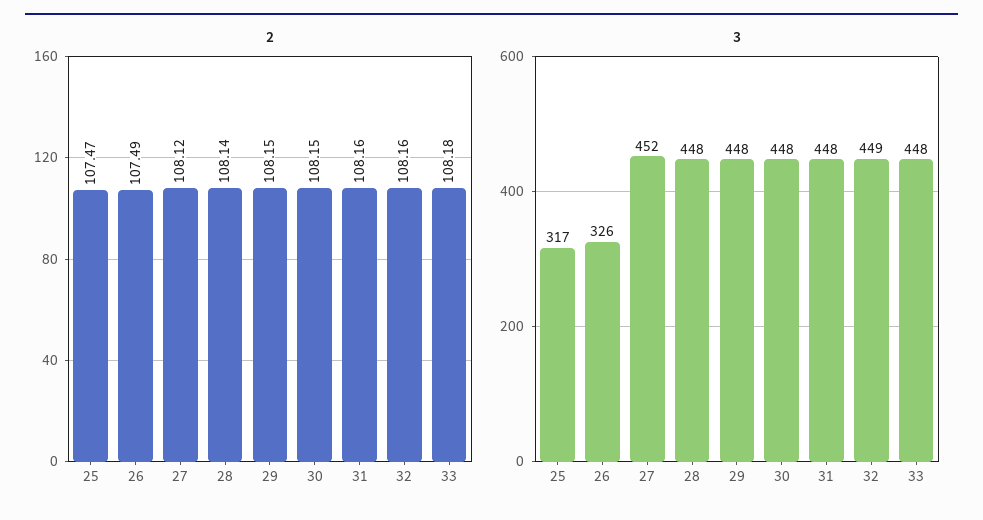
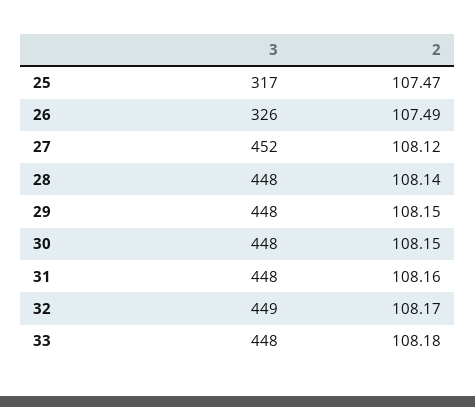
  {
    "2": {
      "25": 107.47,
      "26": 107.49,
      "27": 108.12,
      "28": 108.14,
      "29": 108.15,
      "30": 108.15,
      "31": 108.16,
-     "32": 108.16,
+     "32": 108.17,
      "33": 108.18
    },
    "3": {
      "25": 317,
      "26": 326,
      "27": 452,
      "28": 448,
      "29": 448,
      "30": 448,
      "31": 448,
      "32": 449,
      "33": 448
    }
  }

